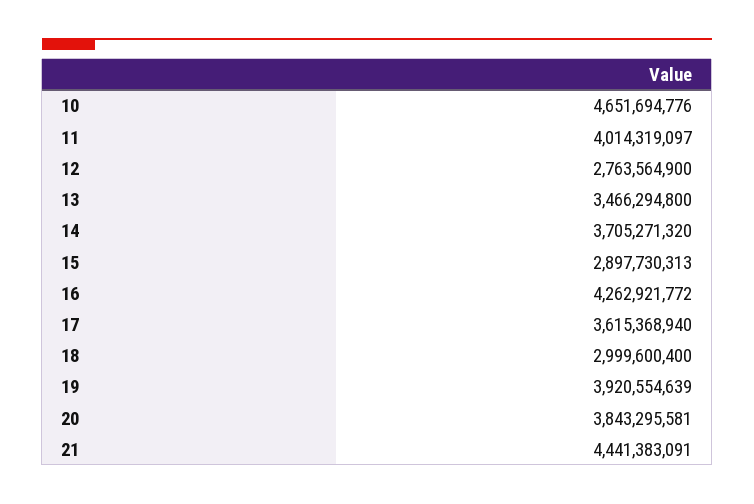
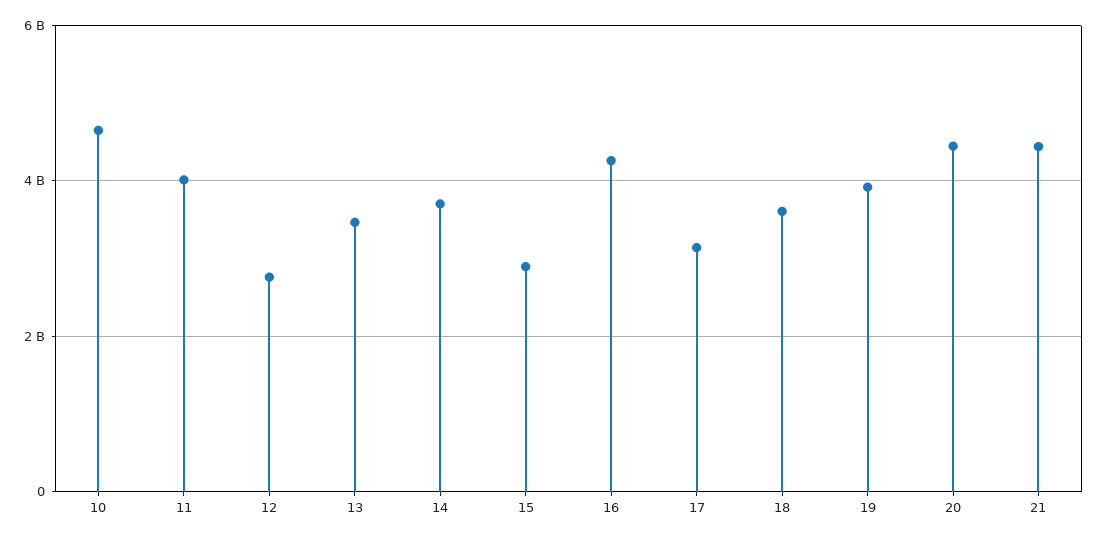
  {
    "10": 4651694776,
    "11": 4014319097,
    "12": 2763564900,
    "13": 3466294800,
    "14": 3705271320,
    "15": 2897730313,
    "16": 4262921772,
-   "17": 3615368940,
+   "17": 3200000000,
-   "18": 2999600400,
+   "18": 3600000000,
    "19": 3920554639,
-   "20": 3843295581,
+   "20": 4400000000,
    "21": 4441383091
  }

